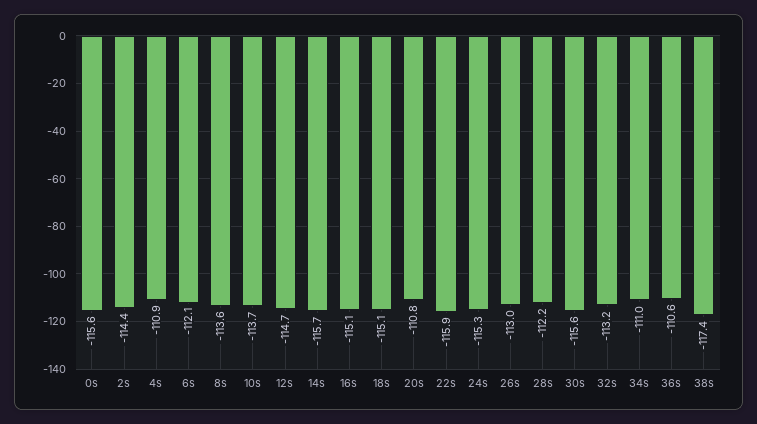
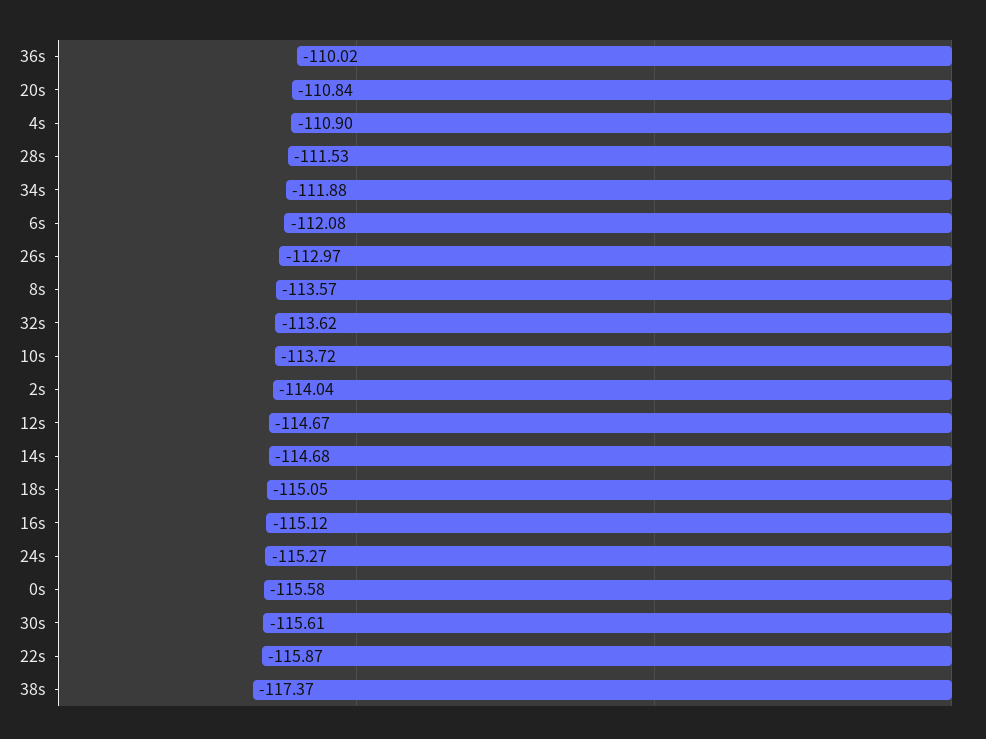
  {
    "0s": -115.58,
-   "2s": -114.4,
+   "2s": -114.04,
    "4s": -110.9,
    "6s": -112.08,
    "8s": -113.57,
    "10s": -113.72,
    "12s": -114.67,
-   "14s": -115.7,
+   "14s": -114.68,
    "16s": -115.12,
    "18s": -115.05,
    "20s": -110.84,
    "22s": -115.87,
    "24s": -115.27,
    "26s": -112.97,
-   "28s": -112.2,
+   "28s": -111.53,
    "30s": -115.61,
-   "32s": -113.2,
+   "32s": -113.62,
-   "34s": -111,
+   "34s": -111.88,
-   "36s": -110.6,
+   "36s": -110.02,
    "38s": -117.37
  }

